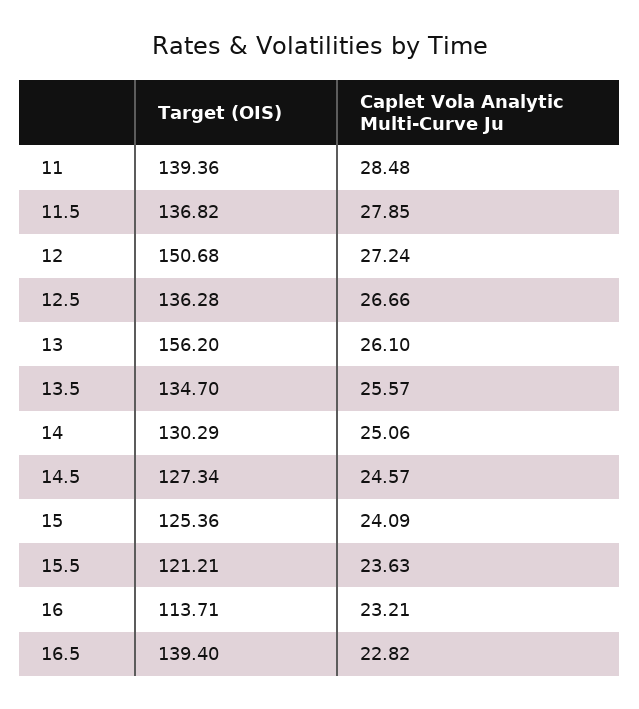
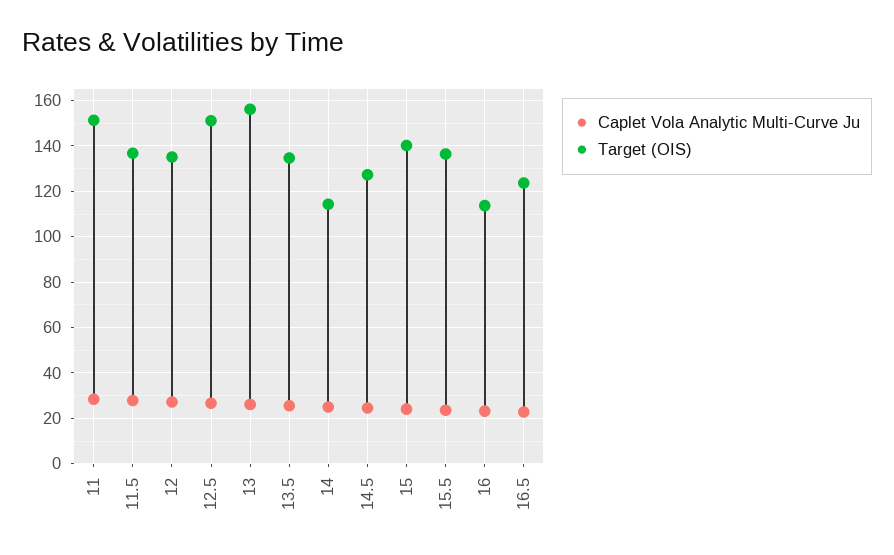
  {
    "Target (OIS)": {
-     "11": 139.36,
+     "11": 150,
      "11.5": 136.82,
-     "12": 150.68,
+     "12": 135,
-     "12.5": 136.28,
+     "12.5": 150,
      "13": 156.2,
      "13.5": 134.7,
-     "14": 130.29,
+     "14": 115,
      "14.5": 127.34,
-     "15": 125.36,
+     "15": 140,
-     "15.5": 121.21,
+     "15.5": 135,
      "16": 113.71,
-     "16.5": 139.4
+     "16.5": 125
    },
    "Caplet Vola Analytic Multi-Curve Ju": {
      "11": 28.48,
      "11.5": 27.85,
      "12": 27.24,
      "12.5": 26.66,
      "13": 26.1,
      "13.5": 25.57,
      "14": 25.06,
      "14.5": 24.57,
      "15": 24.09,
      "15.5": 23.63,
      "16": 23.21,
      "16.5": 22.82
    }
  }

